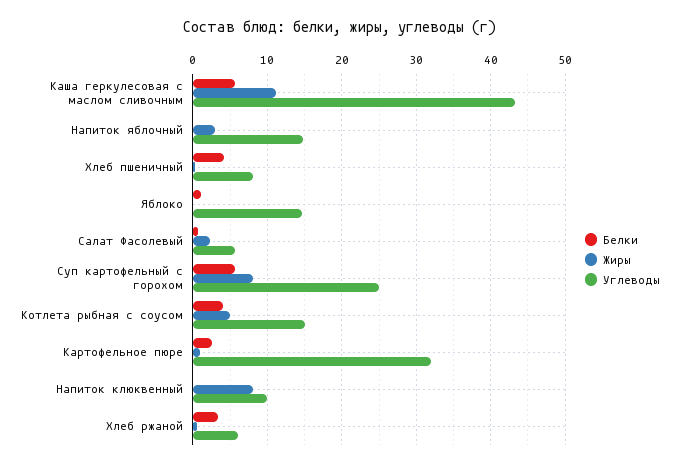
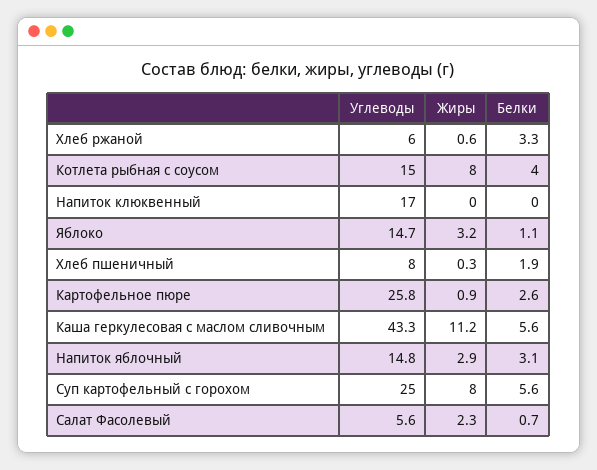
  {
    "Белки": {
      "Каша геркулесовая с маслом сливочным": 5.6,
-     "Напиток яблочный": 0,
+     "Напиток яблочный": 3.1,
-     "Хлеб пшеничный": 4,
+     "Хлеб пшеничный": 1.9,
      "Яблоко": 1.1,
      "Салат Фасолевый": 0.7,
      "Суп картофельный с горохом": 5.6,
      "Котлета рыбная с соусом": 4,
      "Картофельное пюре": 2.6,
      "Напиток клюквенный": 0,
      "Хлеб ржаной": 3.3
    },
    "Жиры": {
      "Каша геркулесовая с маслом сливочным": 11.2,
      "Напиток яблочный": 2.9,
      "Хлеб пшеничный": 0.3,
-     "Яблоко": 0,
+     "Яблоко": 3.2,
      "Салат Фасолевый": 2.3,
      "Суп картофельный с горохом": 8,
-     "Котлета рыбная с соусом": 5,
+     "Котлета рыбная с соусом": 8,
      "Картофельное пюре": 0.9,
-     "Напиток клюквенный": 8,
+     "Напиток клюквенный": 0,
      "Хлеб ржаной": 0.6
    },
    "Углеводы": {
      "Каша геркулесовая с маслом сливочным": 43.3,
      "Напиток яблочный": 14.8,
      "Хлеб пшеничный": 8,
      "Яблоко": 14.7,
      "Салат Фасолевый": 5.6,
      "Суп картофельный с горохом": 25,
      "Котлета рыбная с соусом": 15,
-     "Картофельное пюре": 32,
+     "Картофельное пюре": 25.8,
-     "Напиток клюквенный": 10,
+     "Напиток клюквенный": 17,
      "Хлеб ржаной": 6
    }
  }

